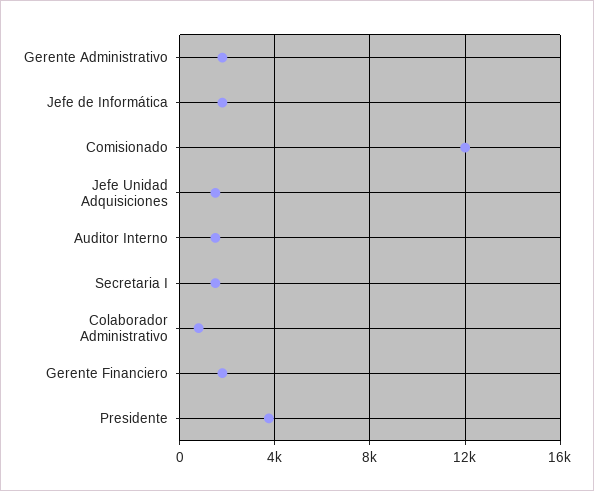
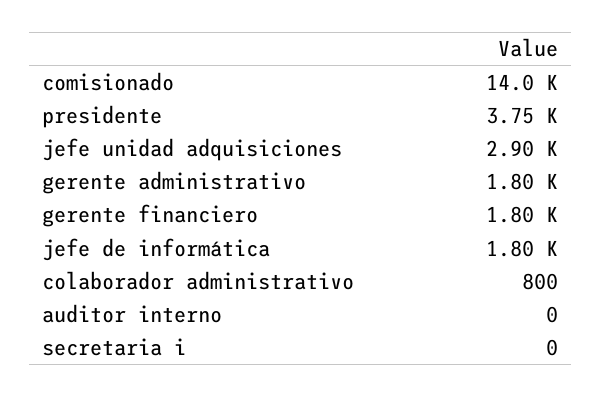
  {
    "Gerente Administrativo": 1800,
    "Jefe de Informática": 1800,
-   "Comisionado": 12000,
+   "Comisionado": 14000,
-   "Jefe Unidad Adquisiciones": 1500,
+   "Jefe Unidad Adquisiciones": 2900,
-   "Auditor Interno": 1500,
+   "Auditor Interno": 0,
-   "Secretaria I": 1500,
+   "Secretaria I": 0,
    "Colaborador Administrativo": 800,
    "Gerente Financiero": 1800,
    "Presidente": 3750
  }

